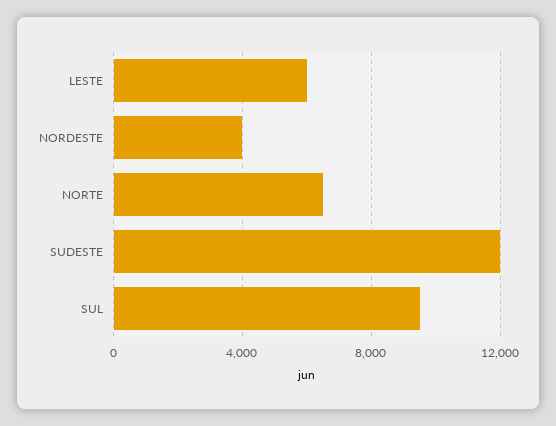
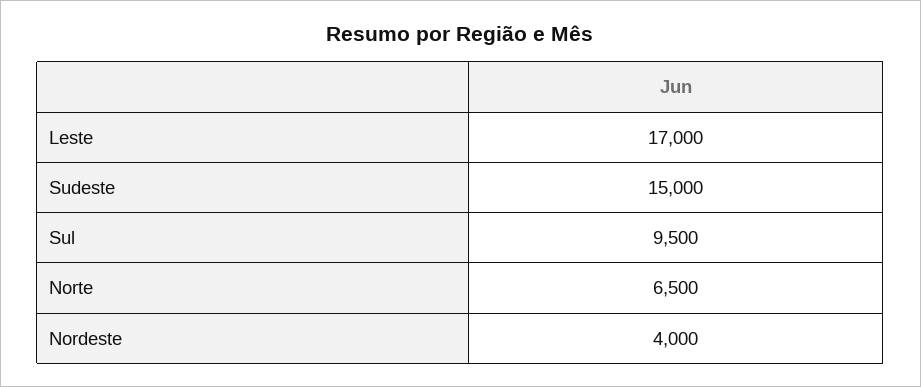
  {
-   "LESTE": 6000,
+   "LESTE": 17000,
    "NORDESTE": 4000,
    "NORTE": 6500,
-   "SUDESTE": 12000,
+   "SUDESTE": 15000,
    "SUL": 9500
  }

